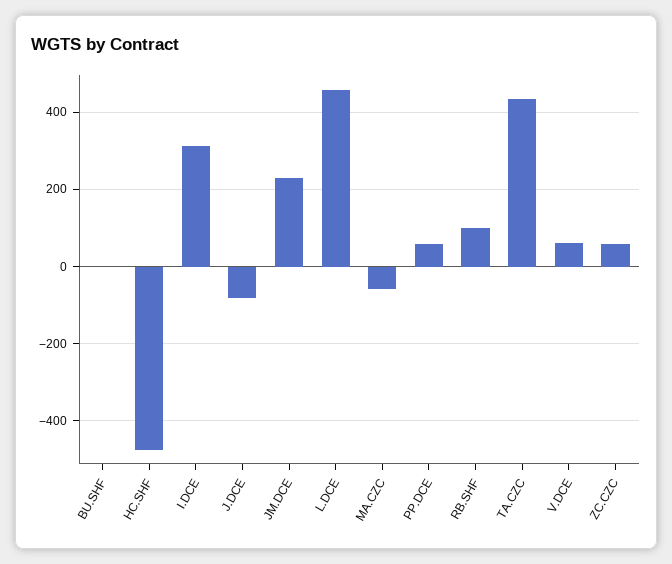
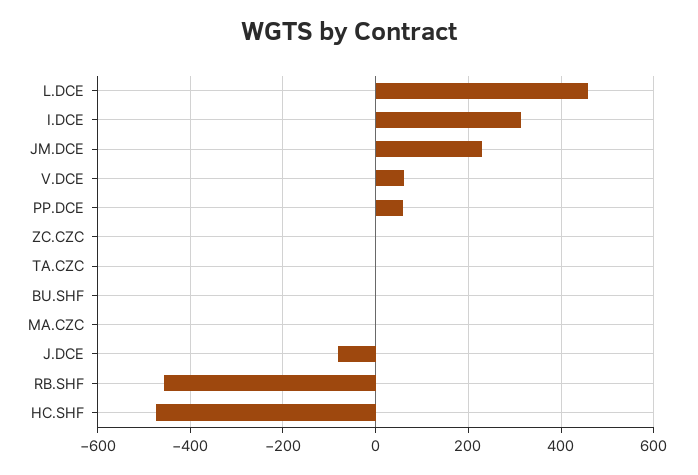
  {
    "BU.SHF": 0,
    "HC.SHF": -480,
    "I.DCE": 320,
    "J.DCE": -80,
    "JM.DCE": 220,
    "L.DCE": 460,
-   "MA.CZC": -60,
+   "MA.CZC": 0,
    "PP.DCE": 60,
-   "RB.SHF": 100,
+   "RB.SHF": -460,
-   "TA.CZC": 440,
+   "TA.CZC": 0,
    "V.DCE": 60,
-   "ZC.CZC": 60
+   "ZC.CZC": 0
  }

